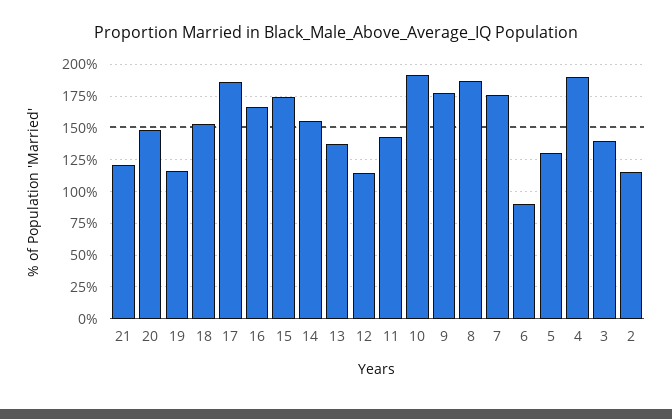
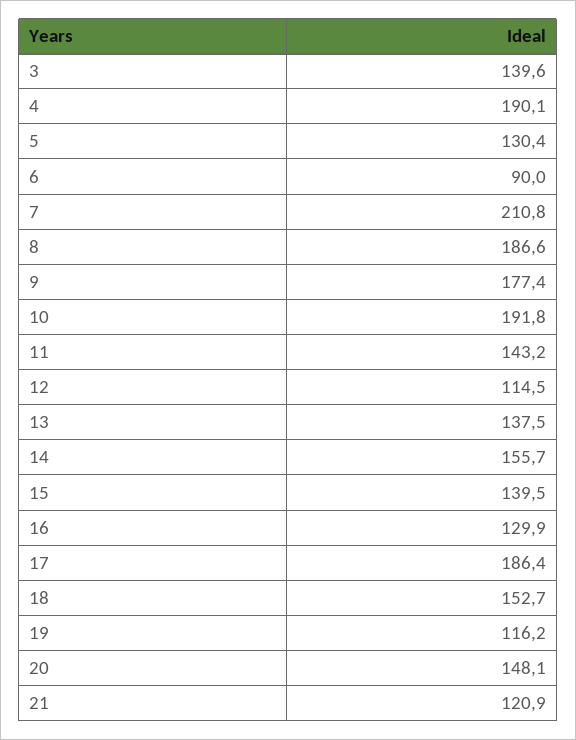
  {
    "21": 120.9,
    "20": 148.1,
    "19": 116.2,
    "18": 152.7,
    "17": 186.4,
-   "16": 165,
+   "16": 129.9,
-   "15": 175,
+   "15": 139.5,
    "14": 155.7,
    "13": 137.5,
    "12": 114.5,
    "11": 143.2,
    "10": 191.8,
    "9": 177.4,
    "8": 186.6,
-   "7": 175,
+   "7": 210.8,
    "6": 90,
    "5": 130.4,
    "4": 190.1,
-   "3": 139.6,
+   "3": 139.6
-   "2": 115
  }

